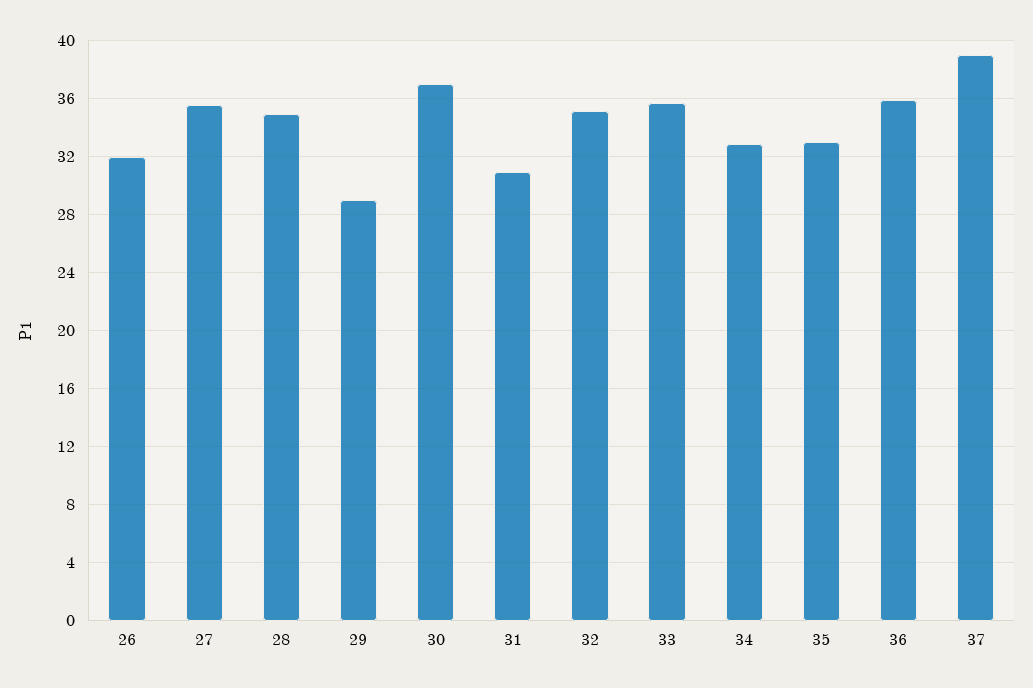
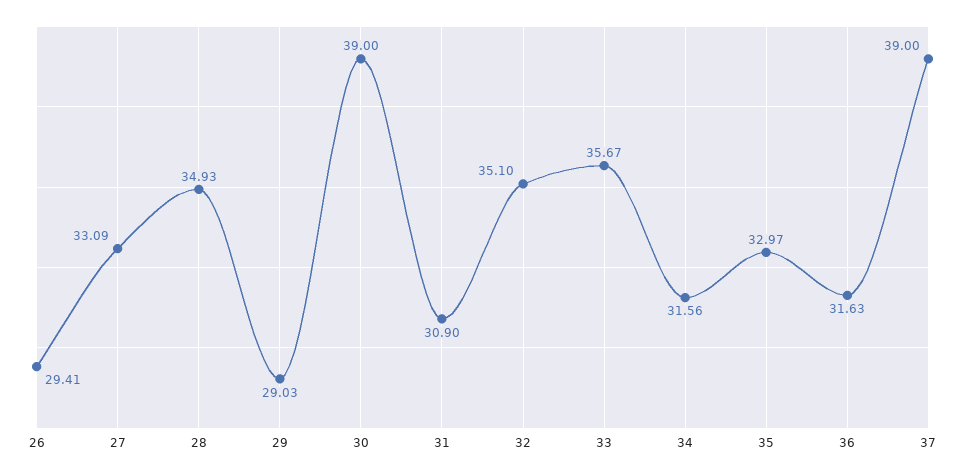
  {
-   "26": 32,
+   "26": 29.41,
-   "27": 35.5,
+   "27": 33.09,
    "28": 34.93,
    "29": 29.03,
-   "30": 37,
+   "30": 39,
    "31": 30.9,
    "32": 35.1,
    "33": 35.67,
-   "34": 33,
+   "34": 31.56,
    "35": 32.97,
-   "36": 36,
+   "36": 31.63,
    "37": 39
  }

